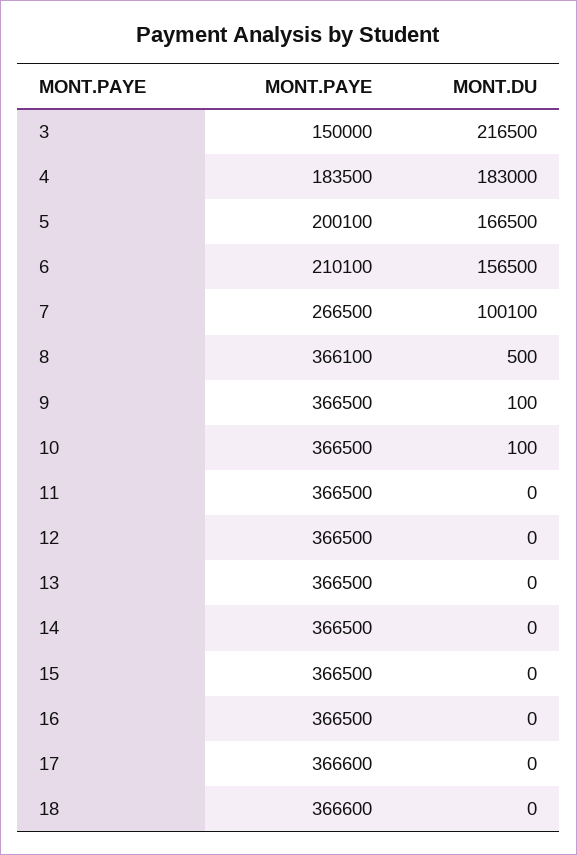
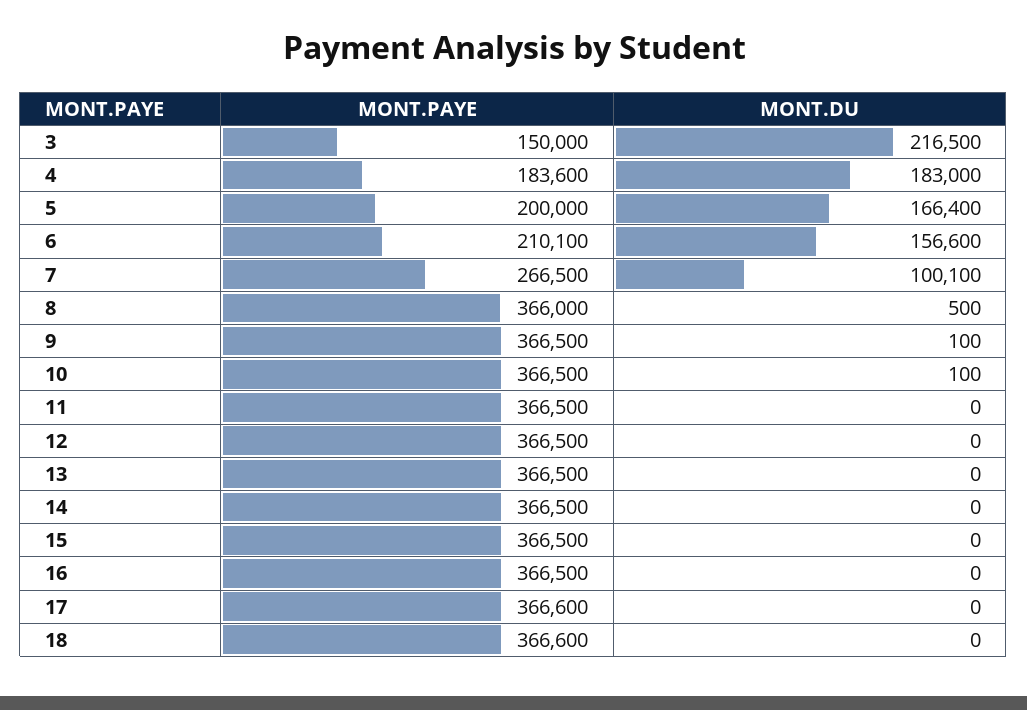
  {
    "MONT.PAYE": {
      "3": 150000,
-     "4": 183500,
+     "4": 183600,
-     "5": 200100,
+     "5": 200000,
      "6": 210100,
      "7": 266500,
-     "8": 366100,
+     "8": 366000,
      "9": 366500,
      "10": 366500,
      "11": 366500,
      "12": 366500,
      "13": 366500,
      "14": 366500,
      "15": 366500,
      "16": 366500,
      "17": 366600,
      "18": 366600
    },
    "MONT.DU": {
      "3": 216500,
      "4": 183000,
-     "5": 166500,
+     "5": 166400,
-     "6": 156500,
+     "6": 156600,
      "7": 100100,
      "8": 500,
      "9": 100,
      "10": 100,
      "11": 0,
      "12": 0,
      "13": 0,
      "14": 0,
      "15": 0,
      "16": 0,
      "17": 0,
      "18": 0
    }
  }

